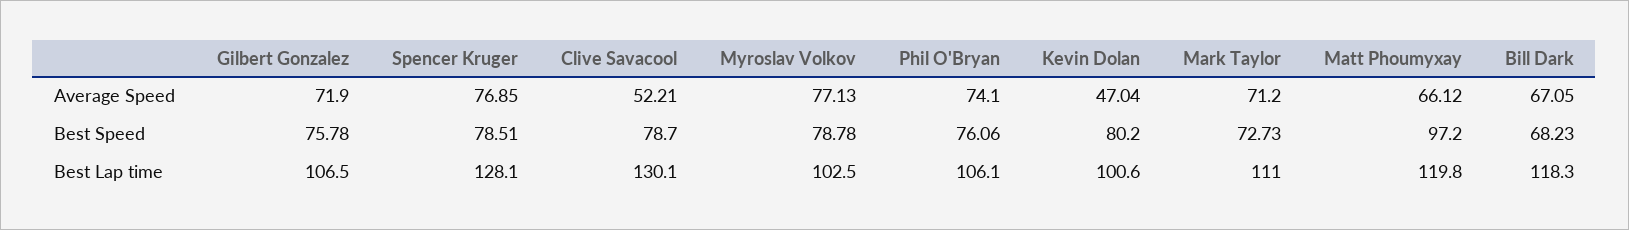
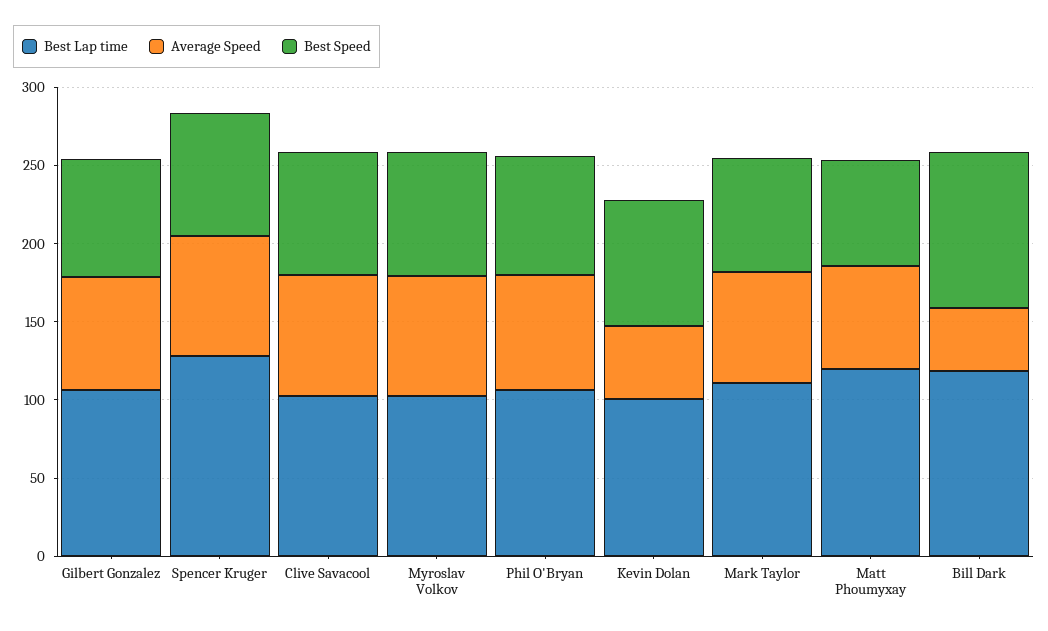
  {
    "Average Speed": {
      "Gilbert Gonzalez": 71.9,
      "Spencer Kruger": 76.85,
-     "Clive Savacool": 52.21,
+     "Clive Savacool": 80,
      "Myroslav Volkov": 77.13,
      "Phil O'Bryan": 74.1,
      "Kevin Dolan": 47.04,
      "Mark Taylor": 71.2,
      "Matt Phoumyxay": 66.12,
-     "Bill Dark": 67.05
+     "Bill Dark": 40
    },
    "Best Speed": {
      "Gilbert Gonzalez": 75.78,
      "Spencer Kruger": 78.51,
      "Clive Savacool": 78.7,
      "Myroslav Volkov": 78.78,
      "Phil O'Bryan": 76.06,
      "Kevin Dolan": 80.2,
      "Mark Taylor": 72.73,
-     "Matt Phoumyxay": 97.2,
+     "Matt Phoumyxay": 70,
-     "Bill Dark": 68.23
+     "Bill Dark": 100
    },
    "Best Lap time": {
      "Gilbert Gonzalez": 106.5,
      "Spencer Kruger": 128.1,
-     "Clive Savacool": 130.1,
+     "Clive Savacool": 100,
      "Myroslav Volkov": 102.5,
      "Phil O'Bryan": 106.1,
      "Kevin Dolan": 100.6,
      "Mark Taylor": 111,
      "Matt Phoumyxay": 119.8,
      "Bill Dark": 118.3
    }
  }

